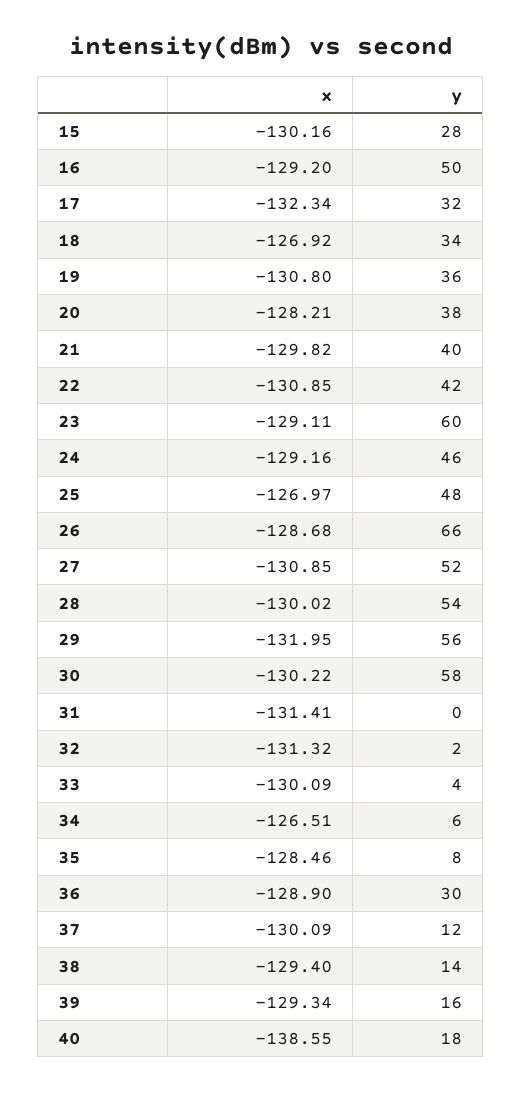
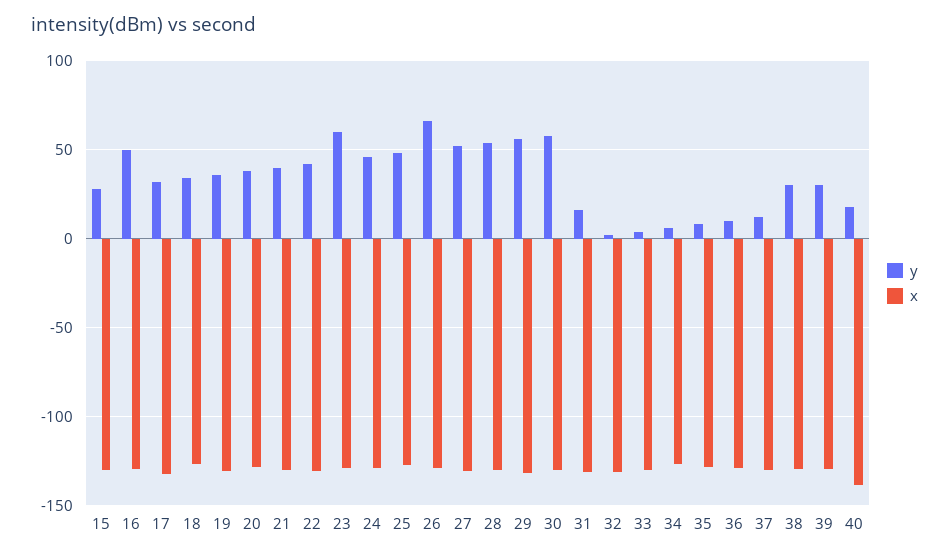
  {
    "x": {
      "15": -130.16,
      "16": -129.2,
      "17": -132.34,
      "18": -126.92,
      "19": -130.8,
      "20": -128.21,
      "21": -129.82,
      "22": -130.85,
      "23": -129.11,
      "24": -129.16,
      "25": -126.97,
      "26": -128.68,
      "27": -130.85,
      "28": -130.02,
      "29": -131.95,
      "30": -130.22,
      "31": -131.41,
      "32": -131.32,
      "33": -130.09,
      "34": -126.51,
      "35": -128.46,
      "36": -128.9,
      "37": -130.09,
      "38": -129.4,
      "39": -129.34,
      "40": -138.55
    },
    "y": {
      "15": 28,
      "16": 50,
      "17": 32,
      "18": 34,
      "19": 36,
      "20": 38,
      "21": 40,
      "22": 42,
      "23": 60,
      "24": 46,
      "25": 48,
      "26": 66,
      "27": 52,
      "28": 54,
      "29": 56,
      "30": 58,
-     "31": 0,
+     "31": 15,
      "32": 2,
      "33": 4,
      "34": 6,
      "35": 8,
-     "36": 30,
+     "36": 10,
      "37": 12,
-     "38": 14,
+     "38": 30,
-     "39": 16,
+     "39": 30,
      "40": 18
    }
  }

